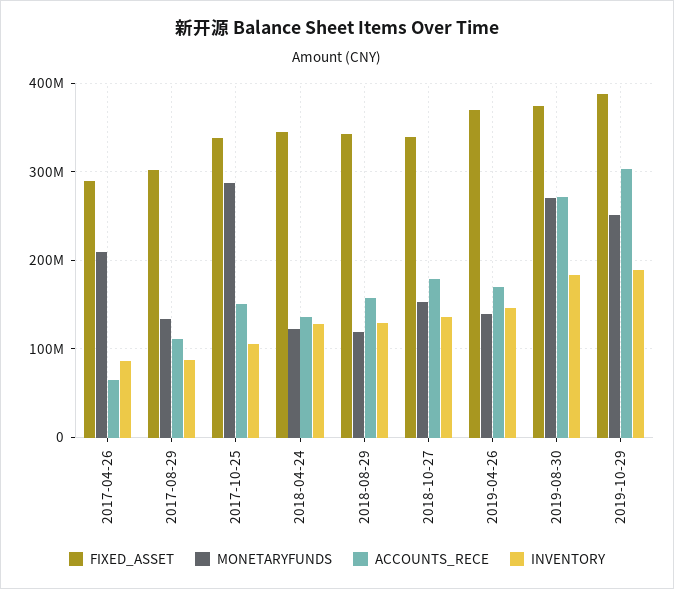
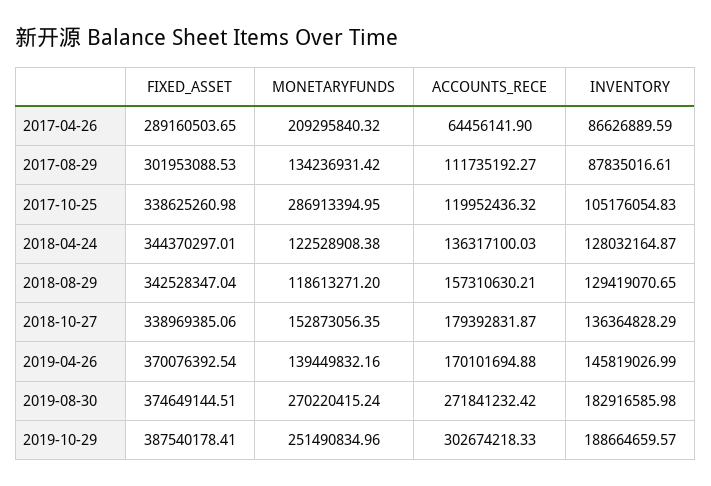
  {
    "FIXED_ASSET": {
      "2017-04-26": 289160503.65,
      "2017-08-29": 301953088.53,
      "2017-10-25": 338625260.98,
      "2018-04-24": 344370297.01,
      "2018-08-29": 342528347.04,
      "2018-10-27": 338969385.06,
      "2019-04-26": 370076392.54,
      "2019-08-30": 374649144.51,
      "2019-10-29": 387540178.41
    },
    "MONETARYFUNDS": {
      "2017-04-26": 209295840.32,
      "2017-08-29": 134236931.42,
      "2017-10-25": 286913394.95,
      "2018-04-24": 122528908.38,
      "2018-08-29": 118613271.2,
      "2018-10-27": 152873056.35,
      "2019-04-26": 139449832.16,
      "2019-08-30": 270220415.24,
      "2019-10-29": 251490834.96
    },
    "ACCOUNTS_RECE": {
      "2017-04-26": 64456141.9,
      "2017-08-29": 111735192.27,
-     "2017-10-25": 150000000,
+     "2017-10-25": 119952436.32,
      "2018-04-24": 136317100.03,
      "2018-08-29": 157310630.21,
      "2018-10-27": 179392831.87,
      "2019-04-26": 170101694.88,
      "2019-08-30": 271841232.42,
      "2019-10-29": 302674218.33
    },
    "INVENTORY": {
      "2017-04-26": 86626889.59,
      "2017-08-29": 87835016.61,
      "2017-10-25": 105176054.83,
      "2018-04-24": 128032164.87,
      "2018-08-29": 129419070.65,
      "2018-10-27": 136364828.29,
      "2019-04-26": 145819026.99,
      "2019-08-30": 182916585.98,
      "2019-10-29": 188664659.57
    }
  }

